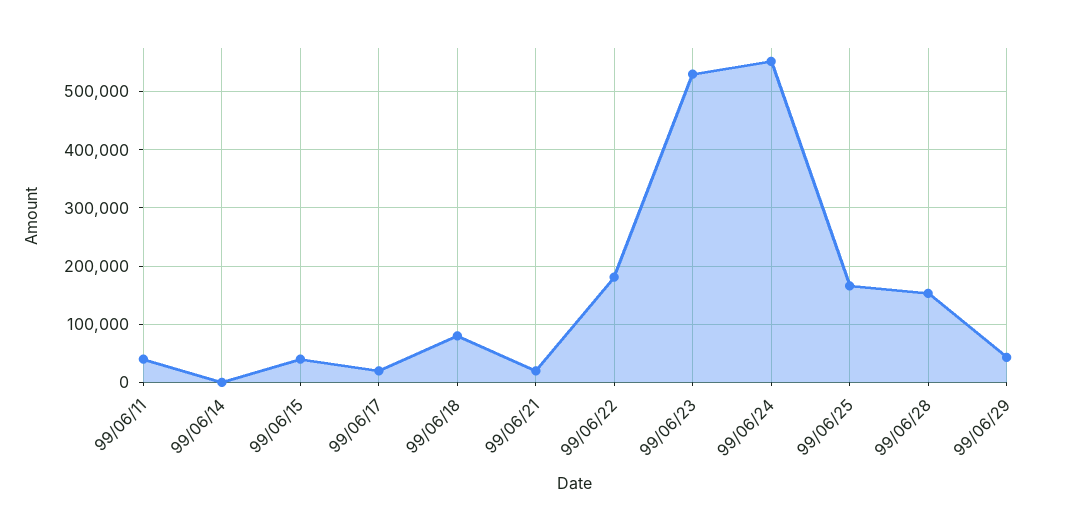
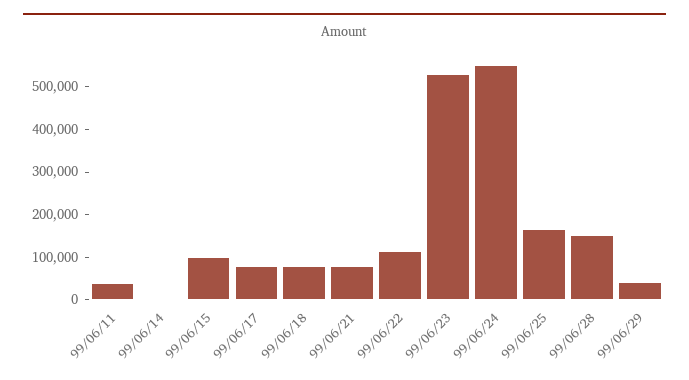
  {
    "99/06/11": 40000,
    "99/06/14": 0,
-   "99/06/15": 40000,
+   "99/06/15": 100000,
-   "99/06/17": 20000,
+   "99/06/17": 80000,
    "99/06/18": 80000,
-   "99/06/21": 20000,
+   "99/06/21": 80000,
-   "99/06/22": 180000,
+   "99/06/22": 120000,
    "99/06/23": 540000,
    "99/06/24": 560000,
    "99/06/25": 160000,
    "99/06/28": 160000,
    "99/06/29": 40000
  }

